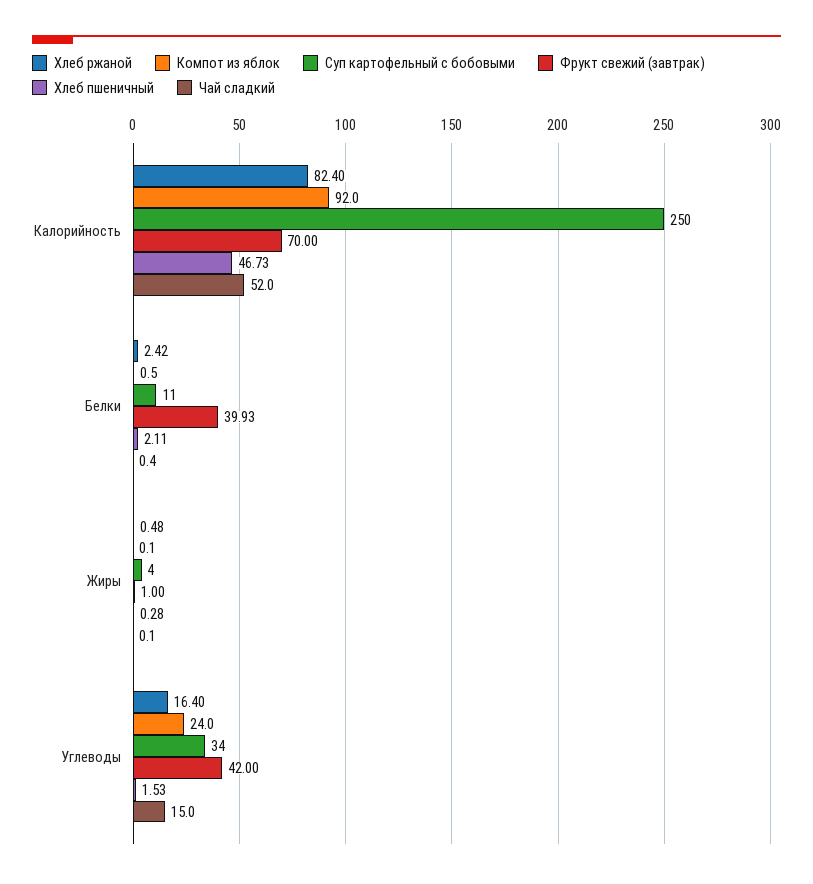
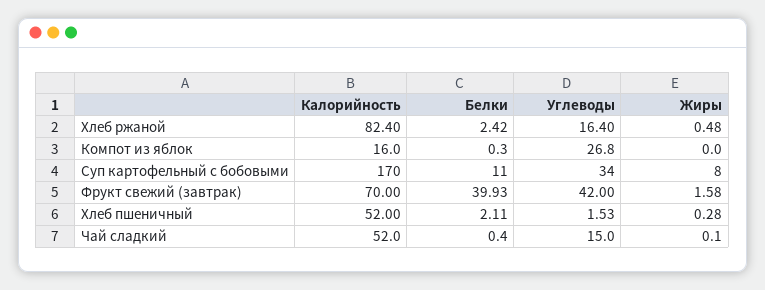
  {
    "Хлеб ржаной": {
      "Калорийность": 82.4,
      "Белки": 2.42,
      "Жиры": 0.48,
      "Углеводы": 16.4
    },
    "Компот из яблок": {
-     "Калорийность": 92,
+     "Калорийность": 16,
-     "Белки": 0.5,
+     "Белки": 0.3,
-     "Жиры": 0.1,
+     "Жиры": 0,
-     "Углеводы": 24
+     "Углеводы": 26.8
    },
    "Суп картофельный с бобовыми": {
-     "Калорийность": 250,
+     "Калорийность": 170,
      "Белки": 11,
-     "Жиры": 4,
+     "Жиры": 8,
      "Углеводы": 34
    },
    "Фрукт свежий (завтрак)": {
      "Калорийность": 70,
      "Белки": 39.93,
-     "Жиры": 1,
+     "Жиры": 1.58,
      "Углеводы": 42
    },
    "Хлеб пшеничный": {
-     "Калорийность": 46.73,
+     "Калорийность": 52,
      "Белки": 2.11,
      "Жиры": 0.28,
      "Углеводы": 1.53
    },
    "Чай сладкий": {
      "Калорийность": 52,
      "Белки": 0.4,
      "Жиры": 0.1,
      "Углеводы": 15
    }
  }

